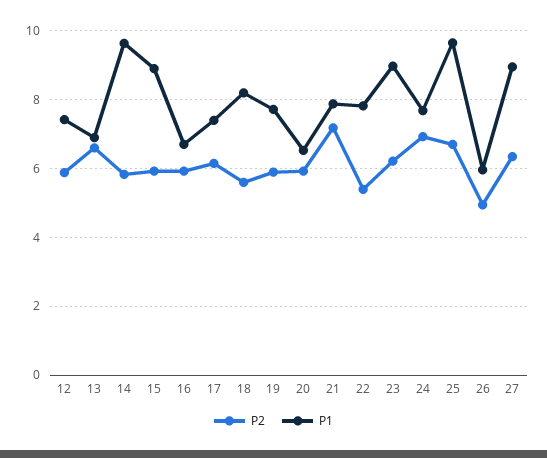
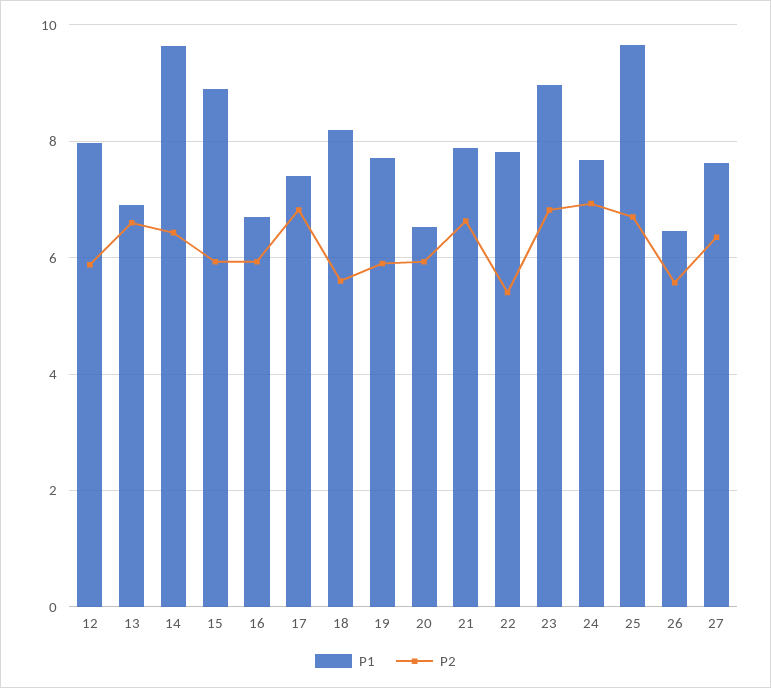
  {
    "P2": {
      "12": 5.8,
      "13": 6.6,
-     "14": 5.8,
+     "14": 6.4,
      "15": 6,
      "16": 6,
-     "17": 6.2,
+     "17": 6.8,
      "18": 5.6,
      "19": 6,
      "20": 6,
-     "21": 7.2,
+     "21": 6.6,
      "22": 5.4,
-     "23": 6.2,
+     "23": 6.8,
      "24": 7,
      "25": 6.8,
-     "26": 5,
+     "26": 5.6,
      "27": 6.4
    },
    "P1": {
-     "12": 7.4,
+     "12": 8,
      "13": 7,
      "14": 9.6,
      "15": 9,
      "16": 6.8,
      "17": 7.4,
      "18": 8.2,
      "19": 7.8,
      "20": 6.6,
      "21": 7.8,
      "22": 7.8,
      "23": 9,
      "24": 7.6,
      "25": 9.6,
-     "26": 6,
+     "26": 6.4,
-     "27": 9
+     "27": 7.6
    }
  }

